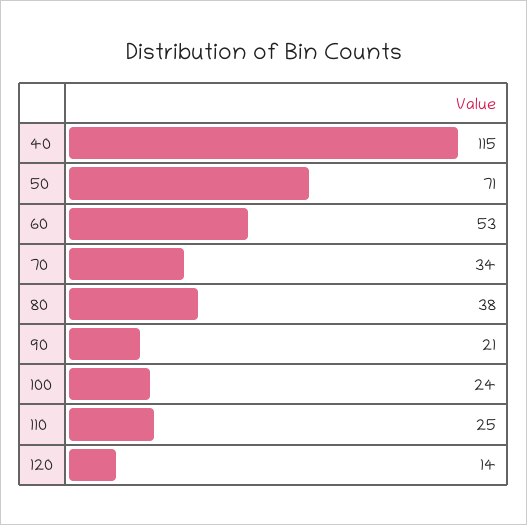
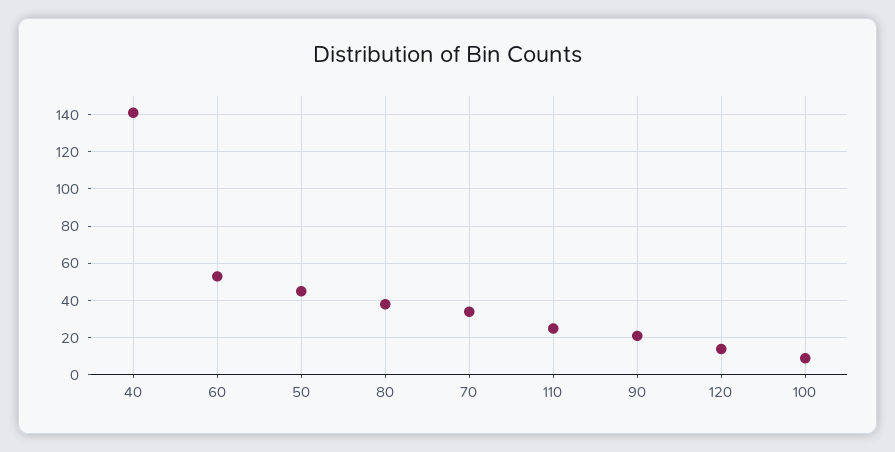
  {
-   "40": 115,
+   "40": 140,
-   "50": 71,
+   "50": 45,
    "60": 53,
    "70": 34,
    "80": 38,
    "90": 21,
-   "100": 24,
+   "100": 10,
    "110": 25,
    "120": 14
  }

